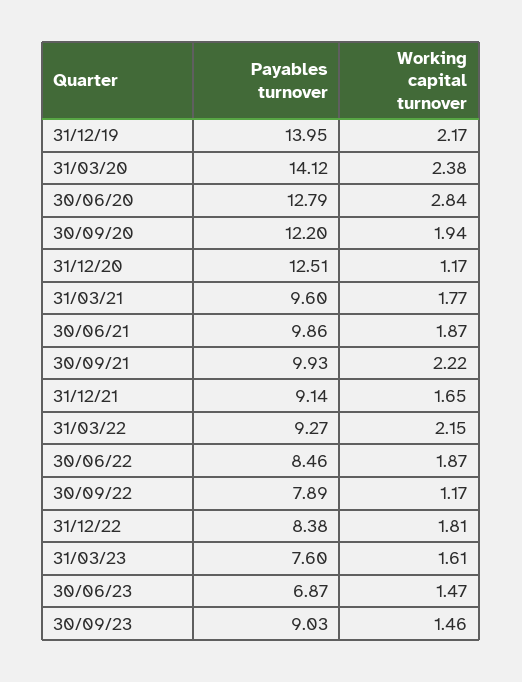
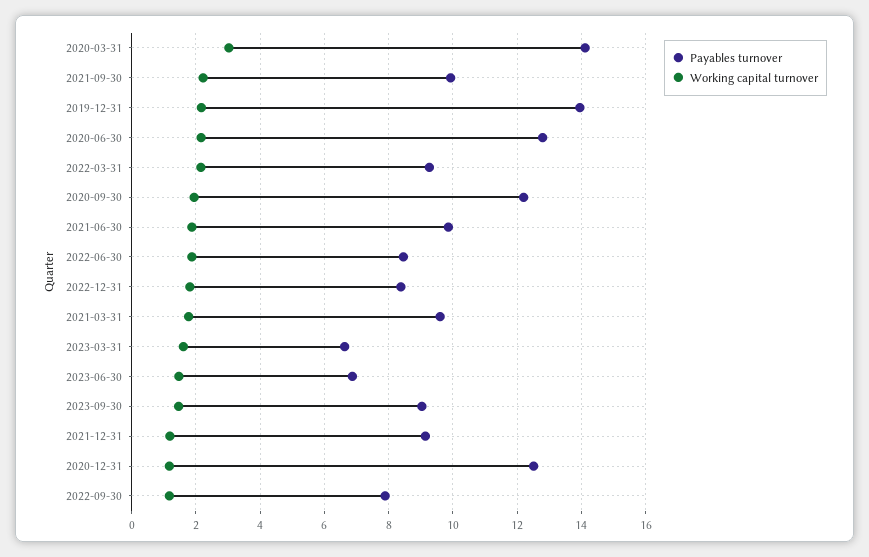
  {
    "Payables turnover": {
      "31/12/19": 13.95,
      "31/03/20": 14.12,
      "30/06/20": 12.79,
      "30/09/20": 12.2,
      "31/12/20": 12.51,
      "31/03/21": 9.6,
      "30/06/21": 9.86,
      "30/09/21": 9.93,
      "31/12/21": 9.14,
      "31/03/22": 9.27,
      "30/06/22": 8.46,
      "30/09/22": 7.89,
      "31/12/22": 8.38,
-     "31/03/23": 7.6,
+     "31/03/23": 6.6,
      "30/06/23": 6.87,
      "30/09/23": 9.03
    },
    "Working capital turnover": {
      "31/12/19": 2.17,
-     "31/03/20": 2.38,
+     "31/03/20": 3,
-     "30/06/20": 2.84,
+     "30/06/20": 2.2,
      "30/09/20": 1.94,
      "31/12/20": 1.17,
      "31/03/21": 1.77,
      "30/06/21": 1.87,
      "30/09/21": 2.22,
-     "31/12/21": 1.65,
+     "31/12/21": 1.2,
      "31/03/22": 2.15,
      "30/06/22": 1.87,
      "30/09/22": 1.17,
      "31/12/22": 1.81,
      "31/03/23": 1.61,
      "30/06/23": 1.47,
      "30/09/23": 1.46
    }
  }

